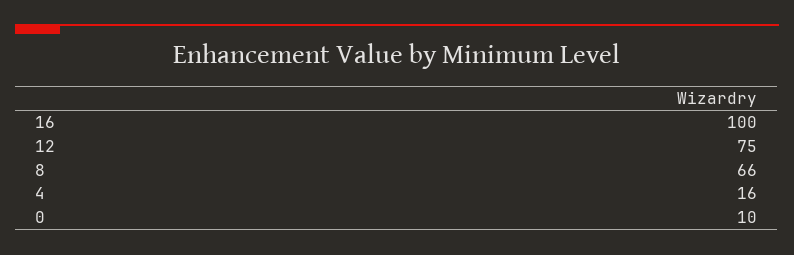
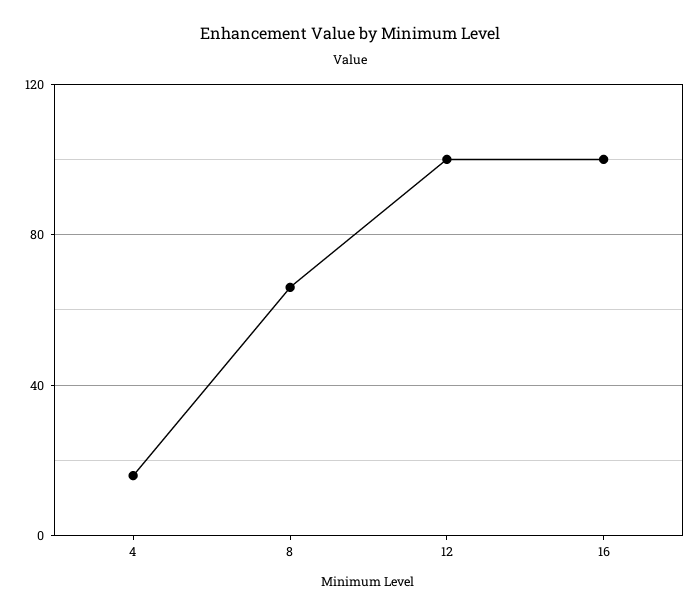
  {
    "16": 100,
-   "12": 75,
+   "12": 100,
    "8": 66,
-   "4": 16,
+   "4": 16
-   "0": 10
  }

